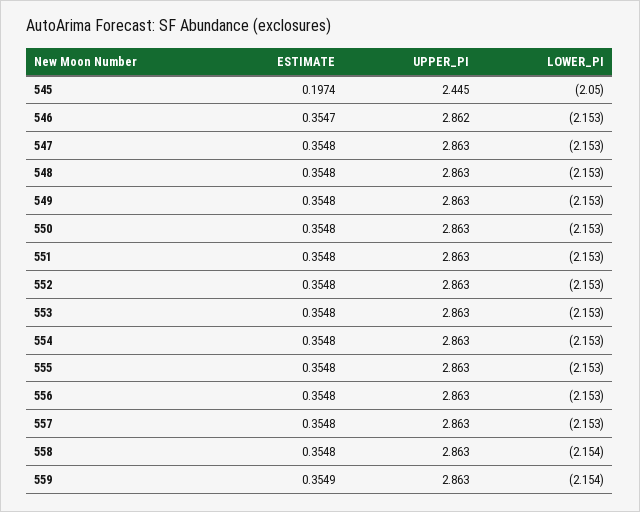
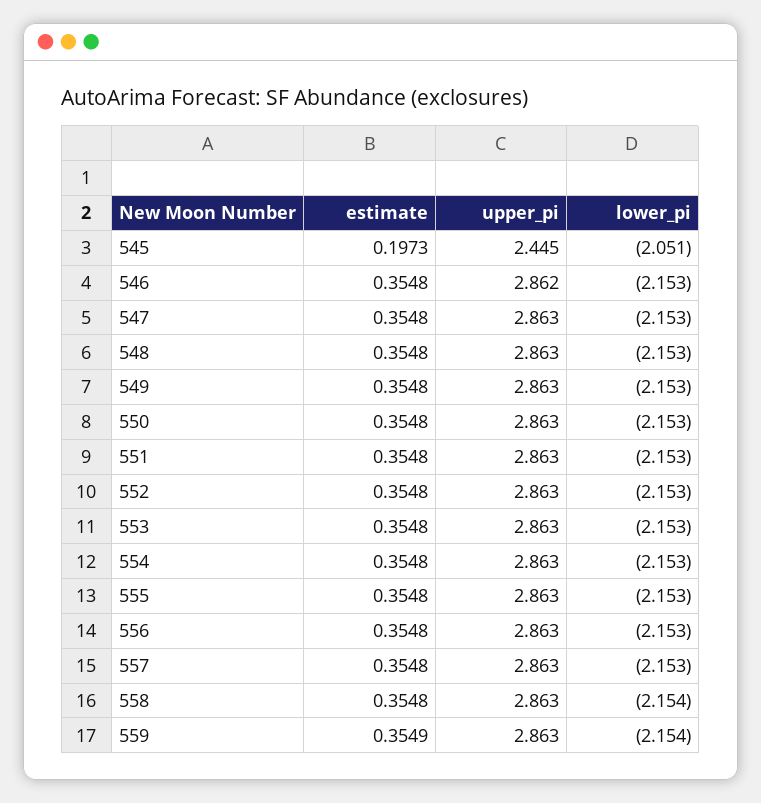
  {
    "ESTIMATE": {
-     "545": 0.1974,
+     "545": 0.1973,
-     "546": 0.3547,
+     "546": 0.3548,
      "547": 0.3548,
      "548": 0.3548,
      "549": 0.3548,
      "550": 0.3548,
      "551": 0.3548,
      "552": 0.3548,
      "553": 0.3548,
      "554": 0.3548,
      "555": 0.3548,
      "556": 0.3548,
      "557": 0.3548,
      "558": 0.3548,
      "559": 0.3549
    },
    "UPPER_PI": {
      "545": 2.445,
      "546": 2.862,
      "547": 2.863,
      "548": 2.863,
      "549": 2.863,
      "550": 2.863,
      "551": 2.863,
      "552": 2.863,
      "553": 2.863,
      "554": 2.863,
      "555": 2.863,
      "556": 2.863,
      "557": 2.863,
      "558": 2.863,
      "559": 2.863
    },
    "LOWER_PI": {
-     "545": -2.05,
+     "545": -2.051,
      "546": -2.153,
      "547": -2.153,
      "548": -2.153,
      "549": -2.153,
      "550": -2.153,
      "551": -2.153,
      "552": -2.153,
      "553": -2.153,
      "554": -2.153,
      "555": -2.153,
      "556": -2.153,
      "557": -2.153,
      "558": -2.154,
      "559": -2.154
    }
  }

